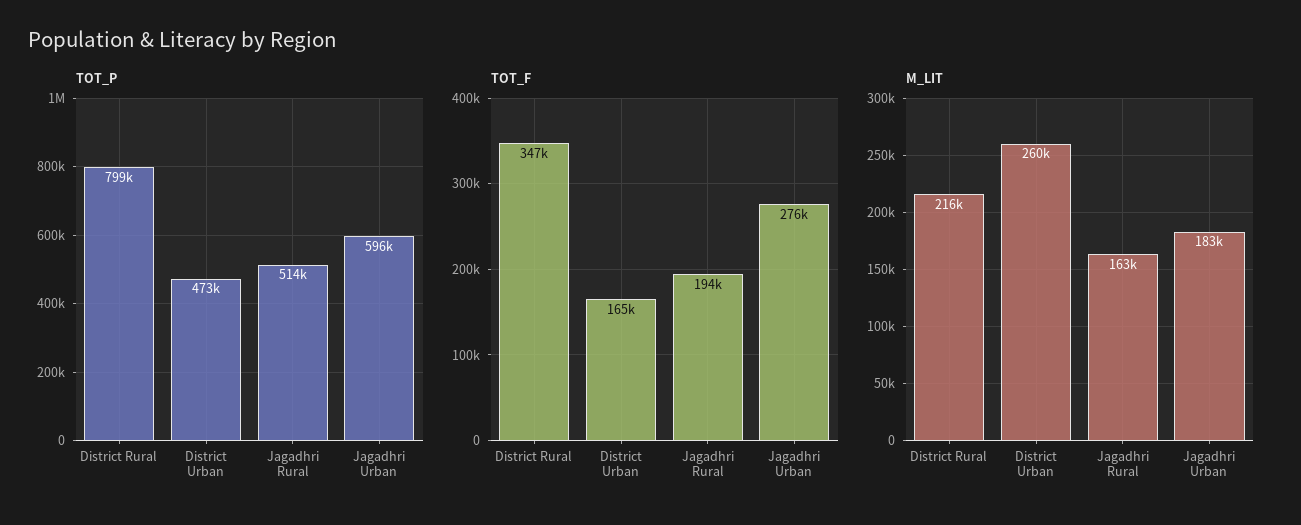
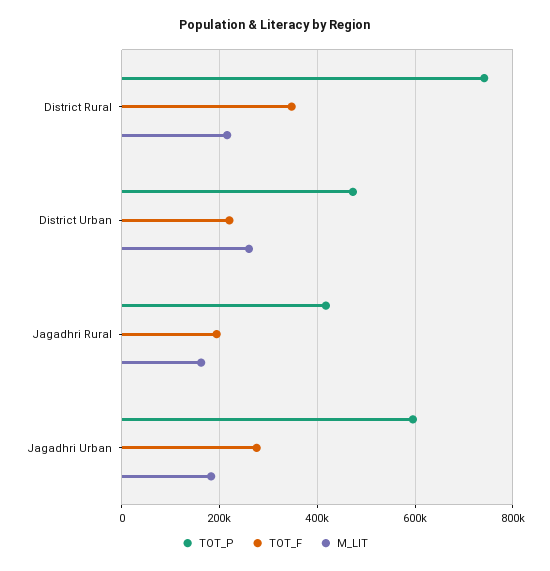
  {
    "TOT_P": {
-     "District Rural": 799000,
+     "District Rural": 740000,
      "District Urban": 473000,
-     "Jagadhri Rural": 514000,
+     "Jagadhri Rural": 420000,
      "Jagadhri Urban": 596000
    },
    "TOT_F": {
      "District Rural": 347000,
-     "District Urban": 165000,
+     "District Urban": 220000,
      "Jagadhri Rural": 194000,
      "Jagadhri Urban": 276000
    },
    "M_LIT": {
      "District Rural": 216000,
      "District Urban": 260000,
      "Jagadhri Rural": 163000,
      "Jagadhri Urban": 183000
    }
  }

